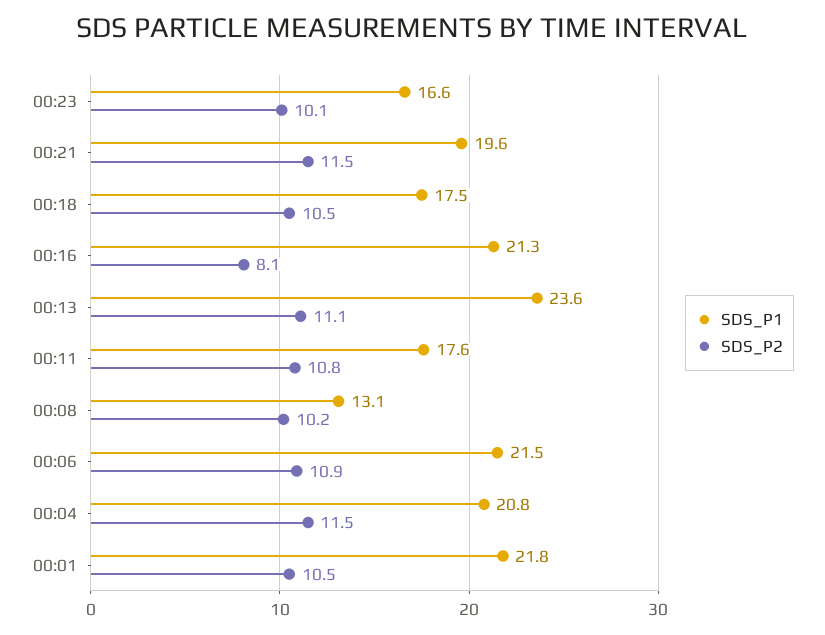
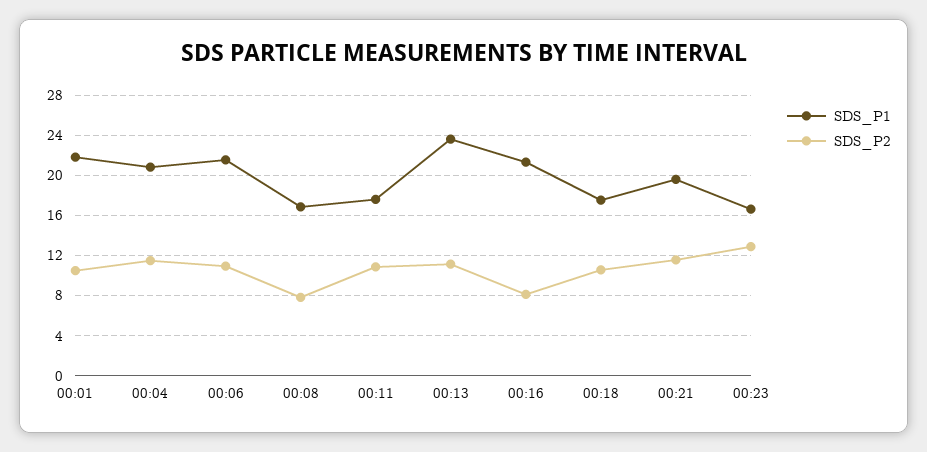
  {
    "SDS_P1": {
      "00:23": 16.6,
      "00:21": 19.6,
      "00:18": 17.5,
      "00:16": 21.3,
      "00:13": 23.6,
      "00:11": 17.6,
-     "00:08": 13.1,
+     "00:08": 17,
      "00:06": 21.5,
      "00:04": 20.8,
      "00:01": 21.8
    },
    "SDS_P2": {
-     "00:23": 10.1,
+     "00:23": 13,
      "00:21": 11.5,
      "00:18": 10.5,
      "00:16": 8.1,
      "00:13": 11.1,
      "00:11": 10.8,
-     "00:08": 10.2,
+     "00:08": 8,
      "00:06": 10.9,
      "00:04": 11.5,
      "00:01": 10.5
    }
  }

